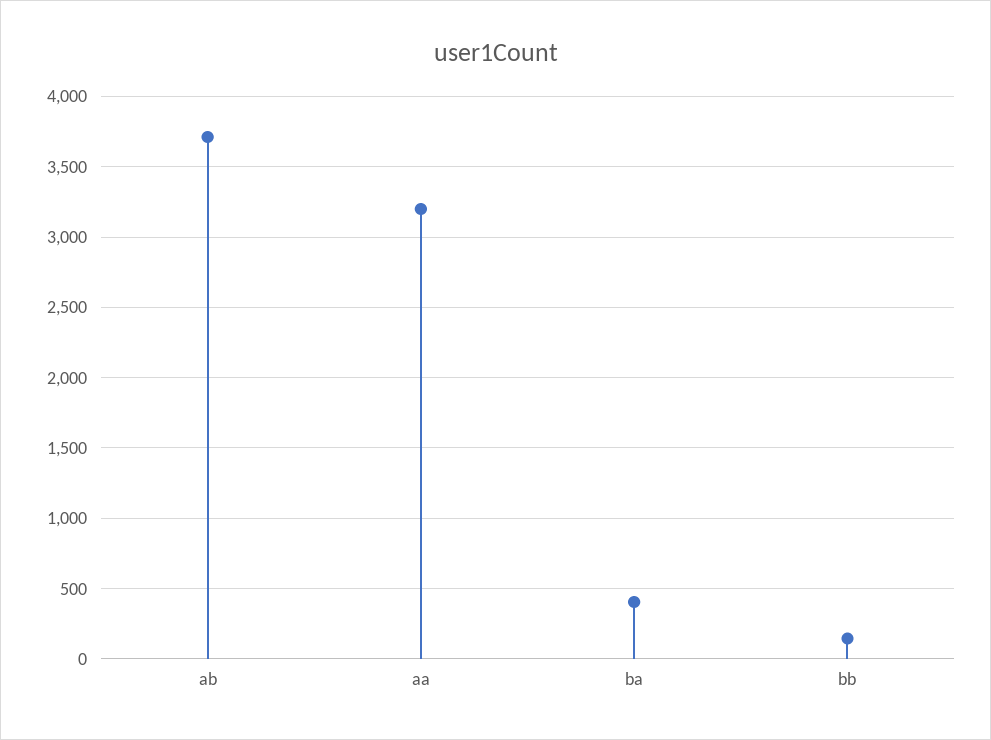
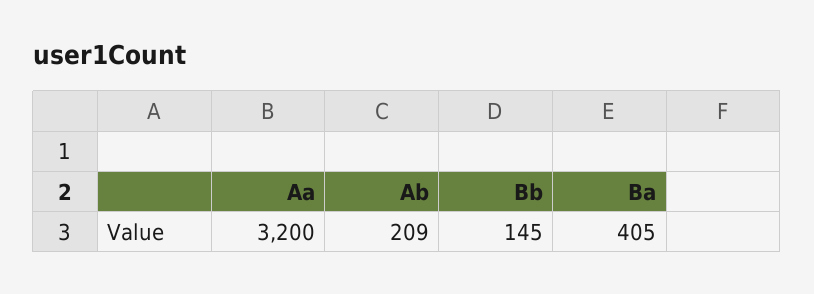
  {
-   "ab": 3700,
+   "ab": 209,
    "aa": 3200,
    "ba": 405,
    "bb": 145
  }

